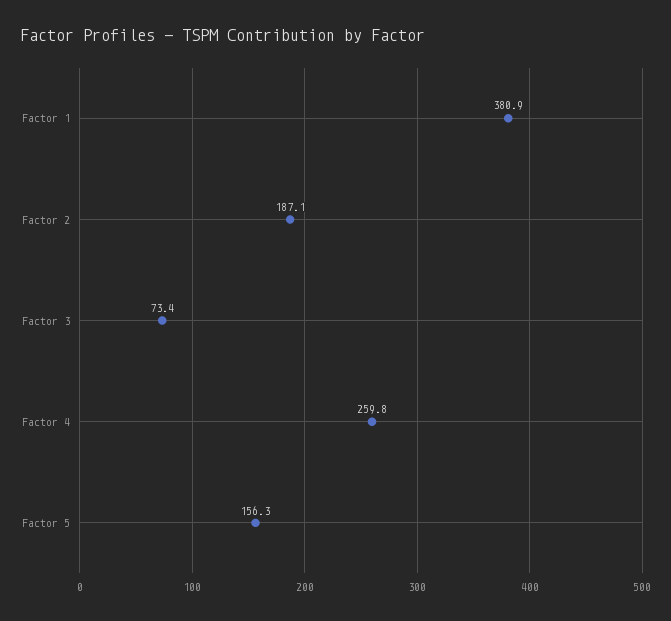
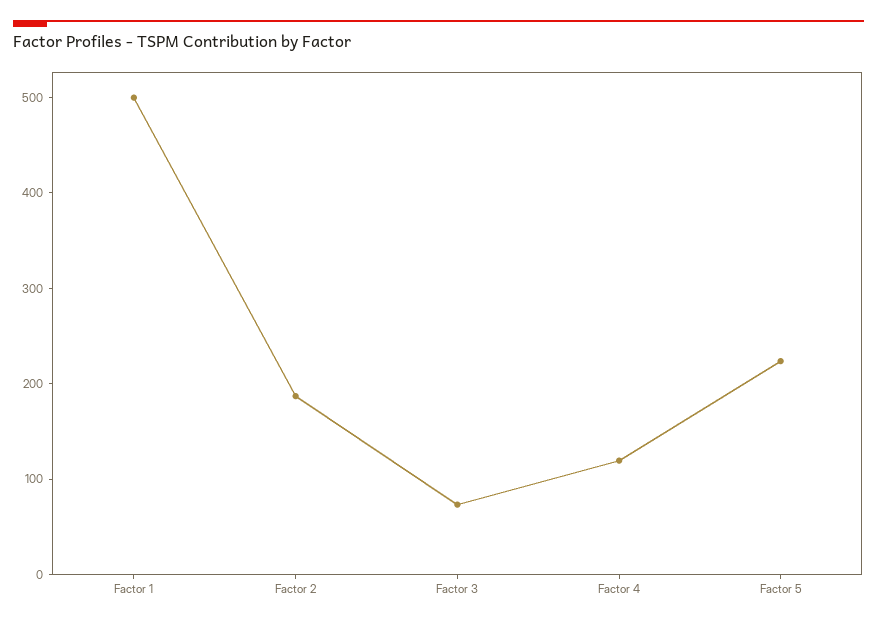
  {
-   "Factor 1": 380.9,
+   "Factor 1": 500,
    "Factor 2": 187.1,
    "Factor 3": 73.4,
-   "Factor 4": 259.8,
+   "Factor 4": 120,
-   "Factor 5": 156.3
+   "Factor 5": 220
  }

